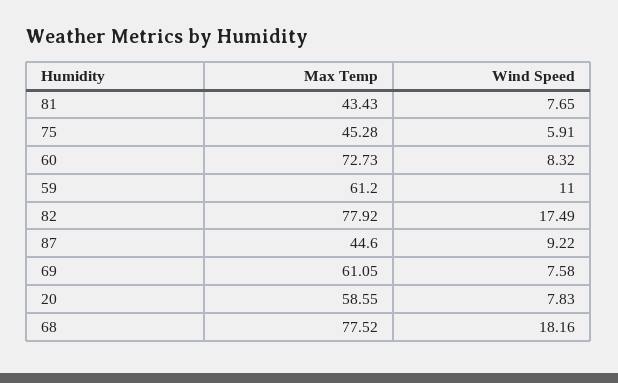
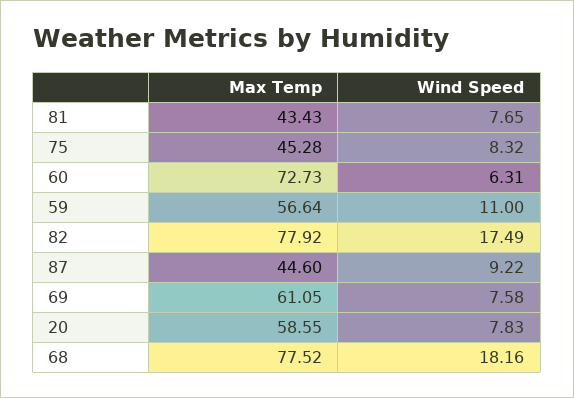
  {
    "Max Temp": {
      "81": 43.43,
      "75": 45.28,
      "60": 72.73,
-     "59": 61.2,
+     "59": 56.64,
      "82": 77.92,
      "87": 44.6,
      "69": 61.05,
      "20": 58.55,
      "68": 77.52
    },
    "Wind Speed": {
      "81": 7.65,
-     "75": 5.91,
+     "75": 8.32,
-     "60": 8.32,
+     "60": 6.31,
      "59": 11,
      "82": 17.49,
      "87": 9.22,
      "69": 7.58,
      "20": 7.83,
      "68": 18.16
    }
  }

